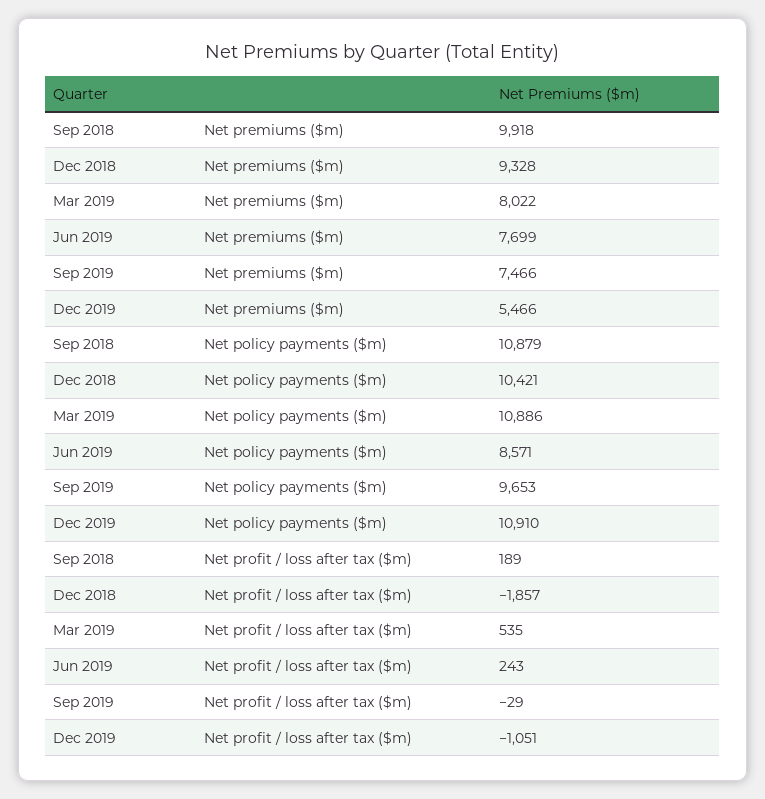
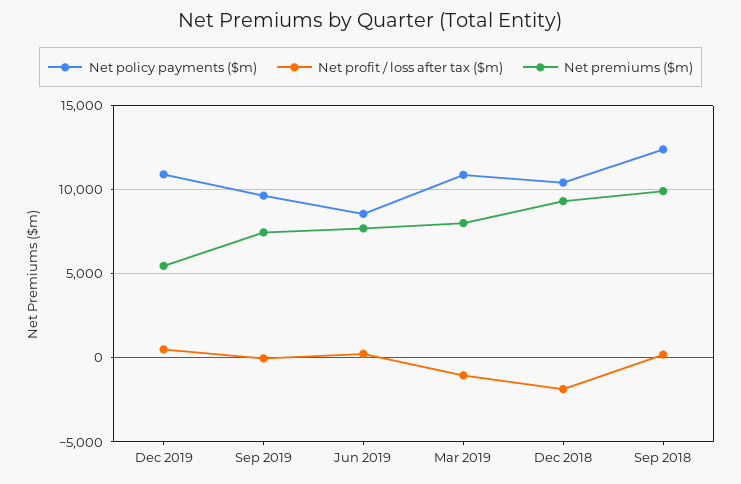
  {
    "Net premiums ($m)": {
      "Sep 2018": 9918,
      "Dec 2018": 9328,
      "Mar 2019": 8022,
      "Jun 2019": 7699,
      "Sep 2019": 7466,
      "Dec 2019": 5466
    },
    "Net policy payments ($m)": {
-     "Sep 2018": 10879,
+     "Sep 2018": 12500,
      "Dec 2018": 10421,
      "Mar 2019": 10886,
      "Jun 2019": 8571,
      "Sep 2019": 9653,
      "Dec 2019": 10910
    },
    "Net profit / loss after tax ($m)": {
      "Sep 2018": 189,
      "Dec 2018": -1857,
-     "Mar 2019": 535,
+     "Mar 2019": -1000,
      "Jun 2019": 243,
      "Sep 2019": -29,
-     "Dec 2019": -1051
+     "Dec 2019": 500
    }
  }

